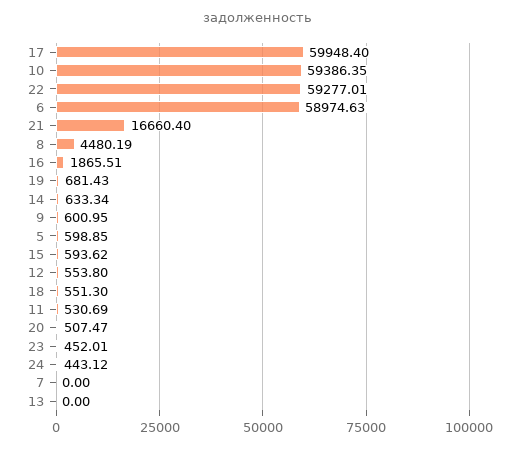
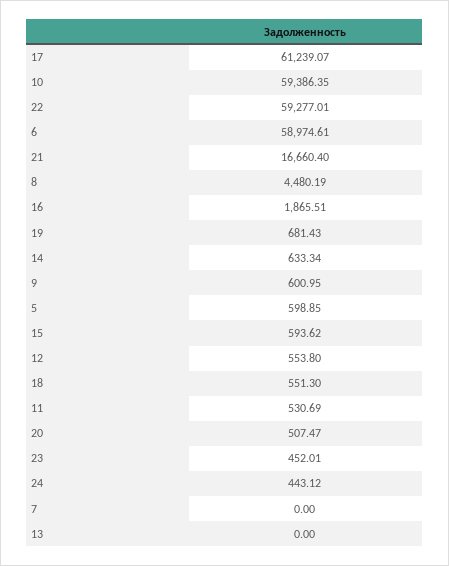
  {
-   "17": 59948.4,
+   "17": 61239.07,
    "10": 59386.35,
    "22": 59277.01,
-   "6": 58974.63,
+   "6": 58974.61,
    "21": 16660.4,
    "8": 4480.19,
    "16": 1865.51,
    "19": 681.43,
    "14": 633.34,
    "9": 600.95,
    "5": 598.85,
    "15": 593.62,
    "12": 553.8,
    "18": 551.3,
    "11": 530.69,
    "20": 507.47,
    "23": 452.01,
    "24": 443.12,
    "7": 0,
    "13": 0
  }

